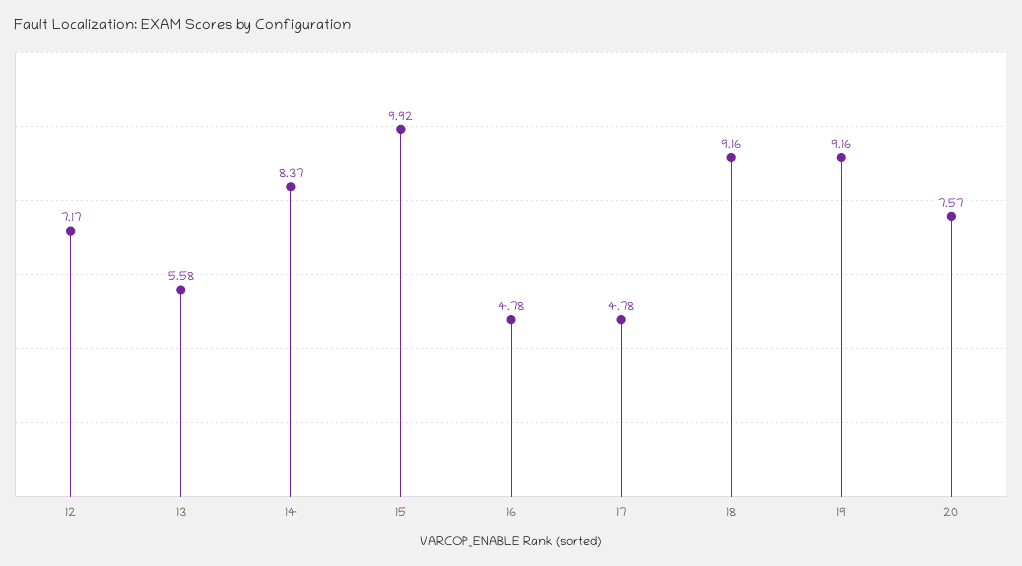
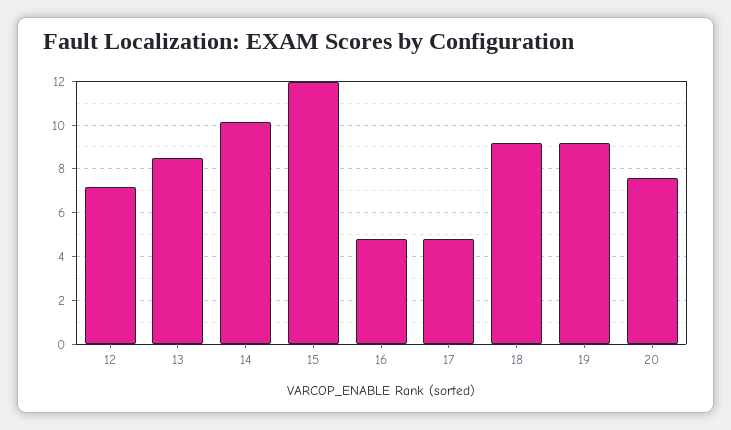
  {
    "12": 7.17,
-   "13": 5.58,
+   "13": 8.5,
-   "14": 8.37,
+   "14": 10,
-   "15": 9.92,
+   "15": 12,
    "16": 4.78,
    "17": 4.78,
    "18": 9.16,
    "19": 9.16,
    "20": 7.57
  }

